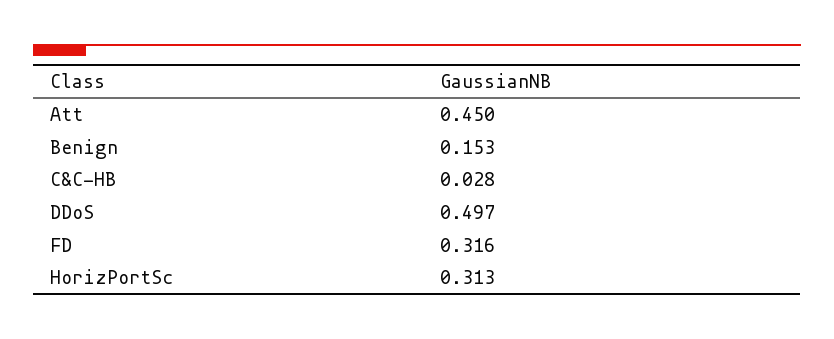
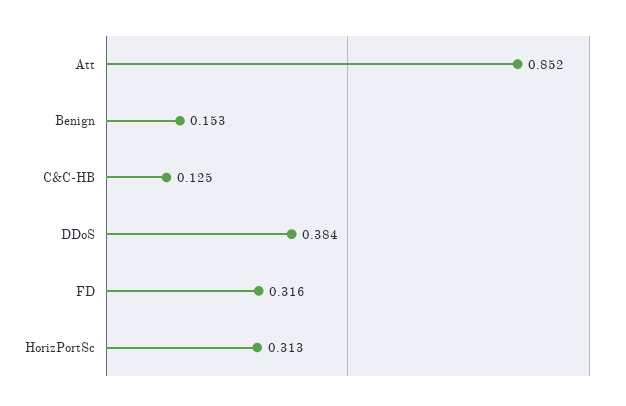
  {
-   "Att": 0.45,
+   "Att": 0.852,
    "Benign": 0.153,
-   "C&C-HB": 0.028,
+   "C&C-HB": 0.125,
-   "DDoS": 0.497,
+   "DDoS": 0.384,
    "FD": 0.316,
    "HorizPortSc": 0.313
  }

